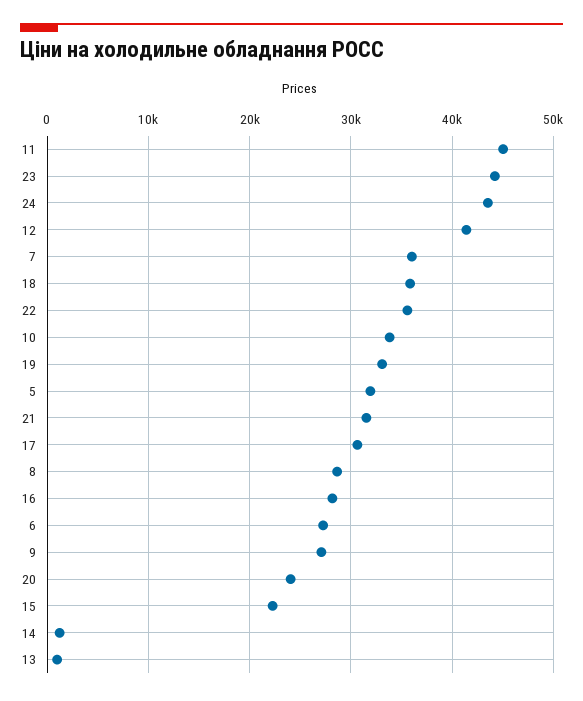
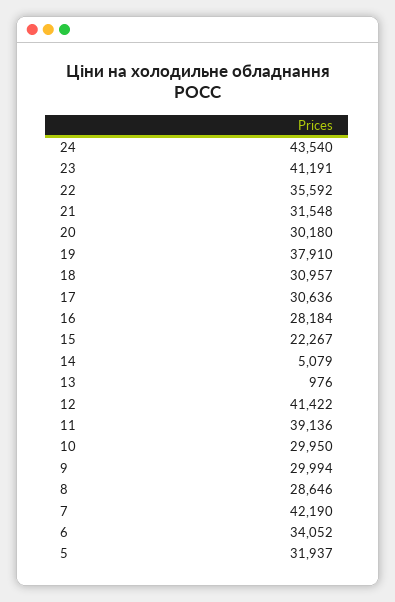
  {
-   "11": 45000,
+   "11": 39136,
-   "23": 44000,
+   "23": 41191,
    "24": 43540,
    "12": 41422,
-   "7": 36000,
+   "7": 42190,
-   "18": 36000,
+   "18": 30957,
    "22": 35592,
-   "10": 34000,
+   "10": 29950,
-   "19": 33000,
+   "19": 37910,
    "5": 31937,
    "21": 31548,
    "17": 30636,
    "8": 28646,
    "16": 28184,
-   "6": 27000,
+   "6": 34052,
-   "9": 27000,
+   "9": 29994,
-   "20": 24000,
+   "20": 30180,
    "15": 22267,
-   "14": 1000,
+   "14": 5079,
    "13": 976
  }

